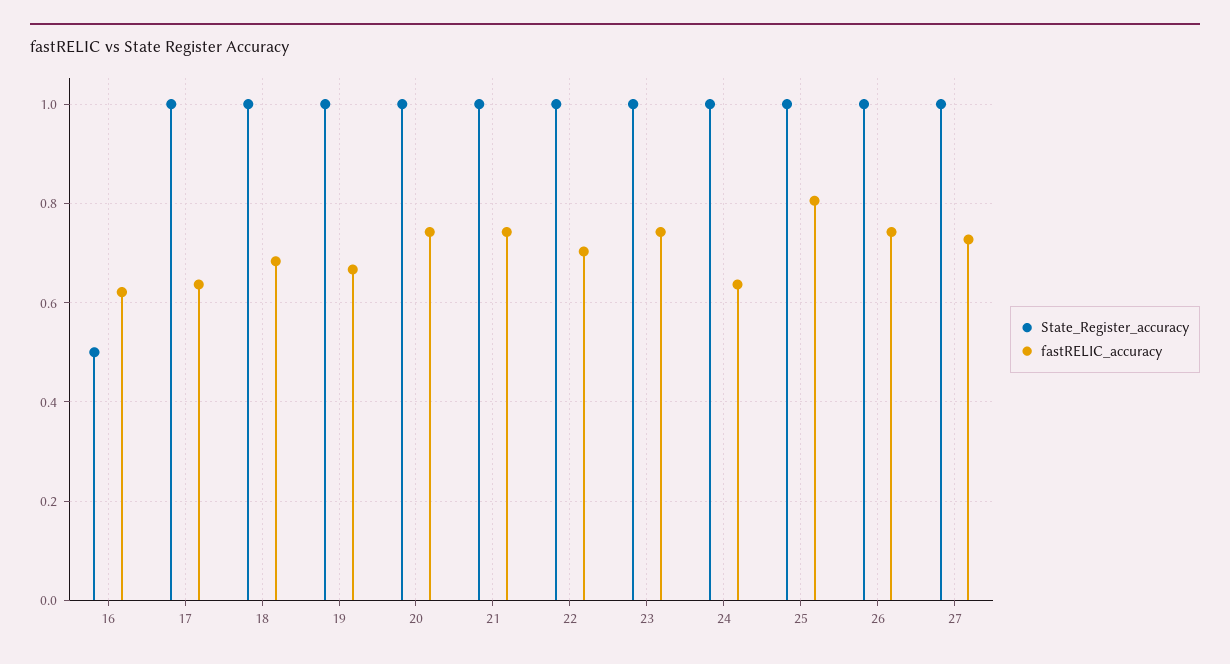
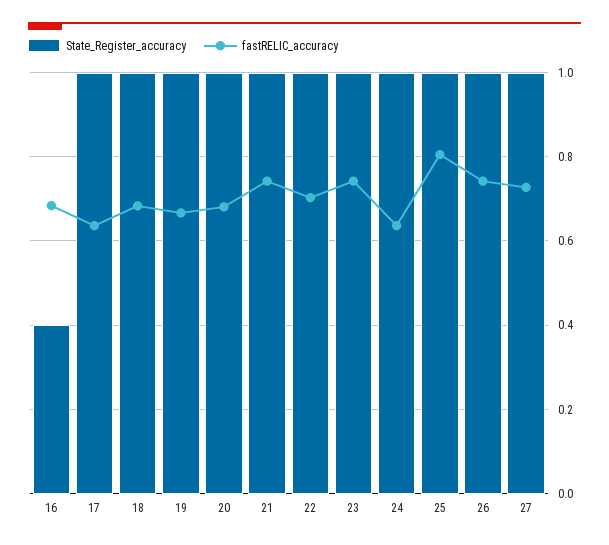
  {
    "State_Register_accuracy": {
-     "16": 0.5,
+     "16": 0.4,
      "17": 1,
      "18": 1,
      "19": 1,
      "20": 1,
      "21": 1,
      "22": 1,
      "23": 1,
      "24": 1,
      "25": 1,
      "26": 1,
      "27": 1
    },
    "fastRELIC_accuracy": {
-     "16": 0.62,
+     "16": 0.68,
      "17": 0.64,
      "18": 0.68,
      "19": 0.66,
-     "20": 0.74,
+     "20": 0.68,
      "21": 0.74,
      "22": 0.7,
      "23": 0.74,
      "24": 0.64,
      "25": 0.8,
      "26": 0.74,
      "27": 0.72
    }
  }

